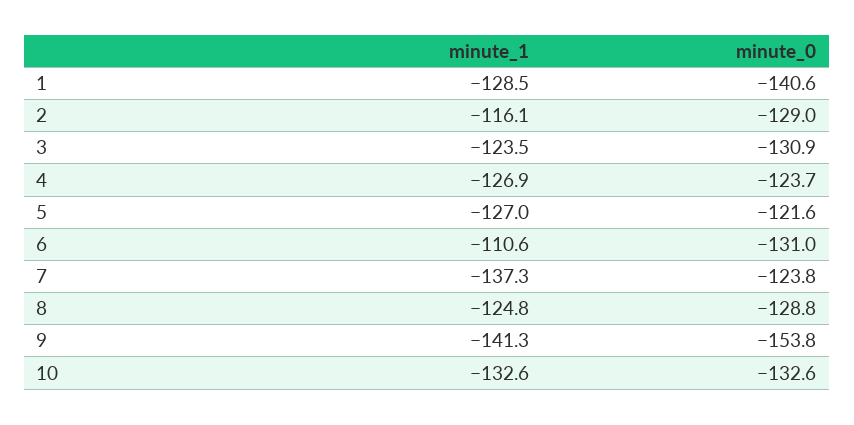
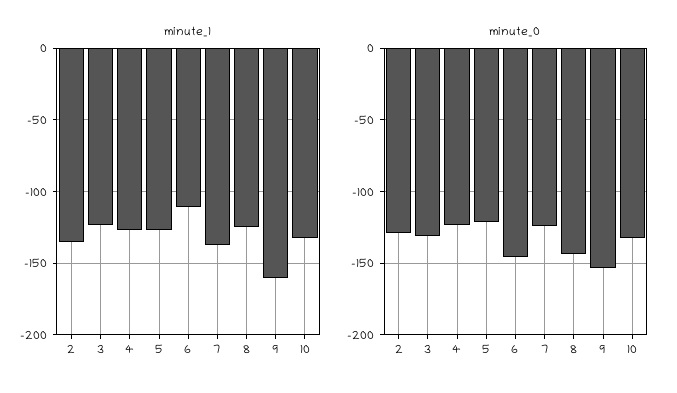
  {
    "minute_1": {
-     "1": -128.5,
-     "2": -116.1,
+     "2": -135,
      "3": -123.5,
      "4": -126.9,
      "5": -127,
      "6": -110.6,
      "7": -137.3,
      "8": -124.8,
-     "9": -141.3,
+     "9": -160,
      "10": -132.6
    },
    "minute_0": {
-     "1": -140.6,
      "2": -129,
      "3": -130.9,
      "4": -123.7,
      "5": -121.6,
-     "6": -131,
+     "6": -145,
      "7": -123.8,
-     "8": -128.8,
+     "8": -145,
      "9": -153.8,
      "10": -132.6
    }
  }

